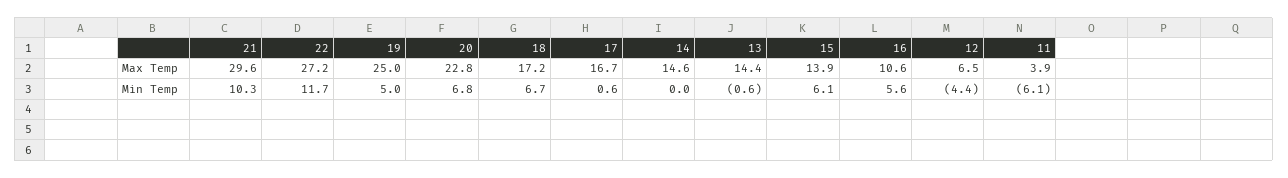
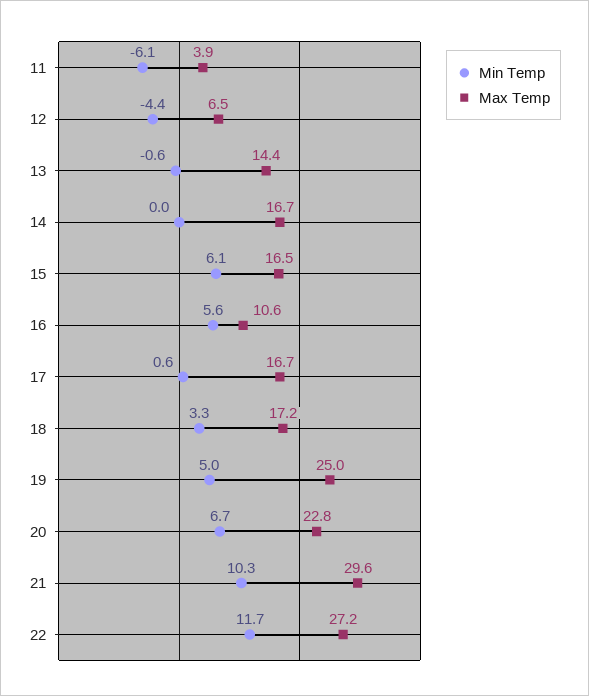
  {
    "Max Temp": {
      "21": 29.6,
      "22": 27.2,
      "19": 25,
      "20": 22.8,
      "18": 17.2,
      "17": 16.7,
-     "14": 14.6,
+     "14": 16.7,
      "13": 14.4,
-     "15": 13.9,
+     "15": 16.5,
      "16": 10.6,
      "12": 6.5,
      "11": 3.9
    },
    "Min Temp": {
      "21": 10.3,
      "22": 11.7,
      "19": 5,
-     "20": 6.8,
+     "20": 6.7,
-     "18": 6.7,
+     "18": 3.3,
      "17": 0.6,
      "14": 0,
      "13": -0.6,
      "15": 6.1,
      "16": 5.6,
      "12": -4.4,
      "11": -6.1
    }
  }

